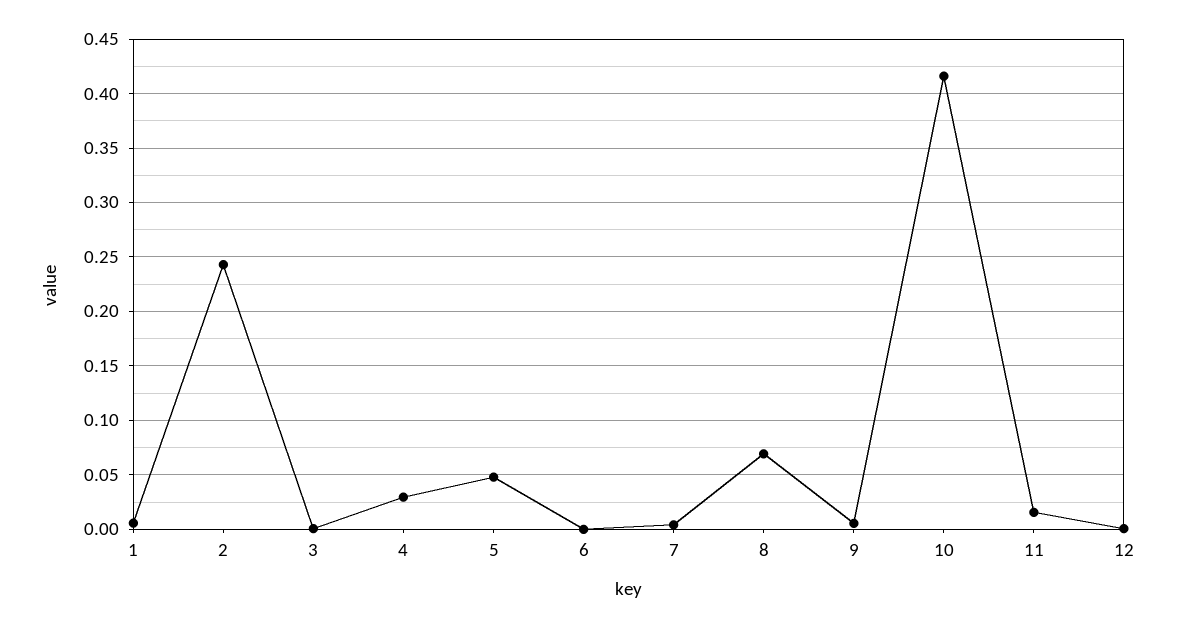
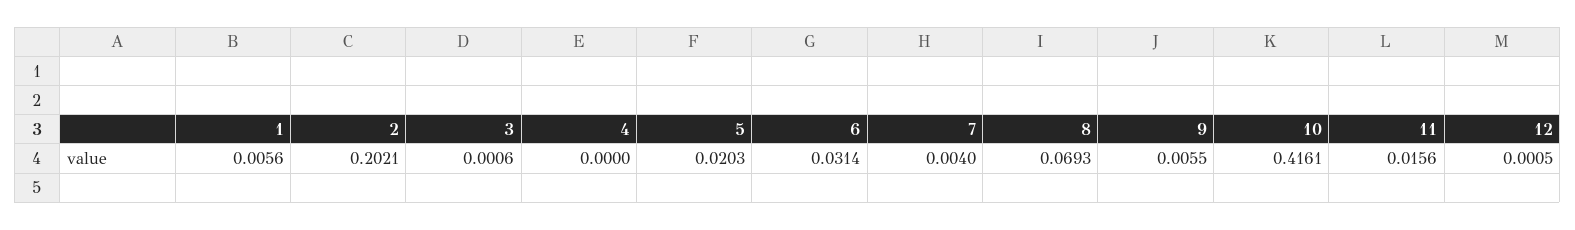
  {
    "1": 0.0056,
-   "2": 0.24,
+   "2": 0.2021,
    "3": 0.0006,
-   "4": 0.03,
+   "4": 0,
-   "5": 0.05,
+   "5": 0.0203,
-   "6": 0,
+   "6": 0.0314,
    "7": 0.004,
    "8": 0.0693,
    "9": 0.0055,
    "10": 0.4161,
    "11": 0.0156,
    "12": 0.0005
  }

